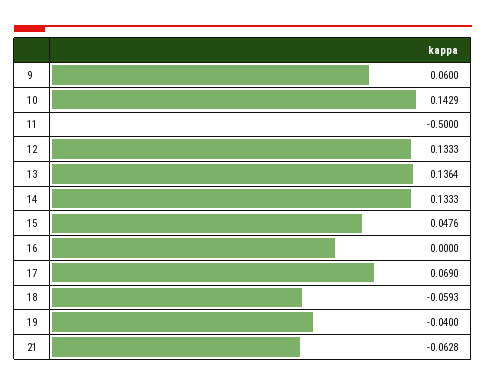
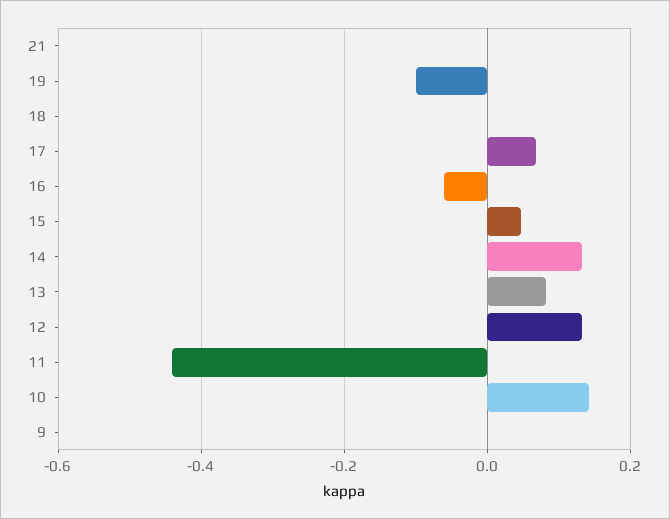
  {
-   "9": 0.06,
+   "9": 0,
    "10": 0.1429,
-   "11": -0.5,
+   "11": -0.44,
    "12": 0.1333,
-   "13": 0.1364,
+   "13": 0.08,
    "14": 0.1333,
    "15": 0.0476,
-   "16": 0,
+   "16": -0.06,
    "17": 0.069,
-   "18": -0.0593,
+   "18": 0,
-   "19": -0.04,
+   "19": -0.1,
-   "21": -0.0628
+   "21": 0
  }

